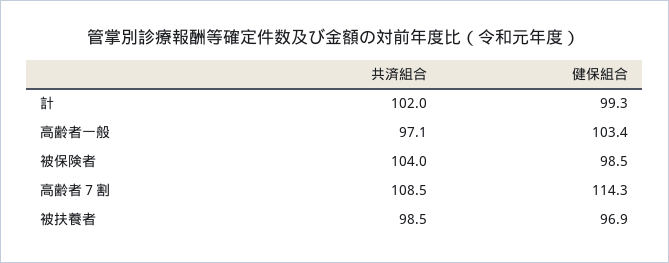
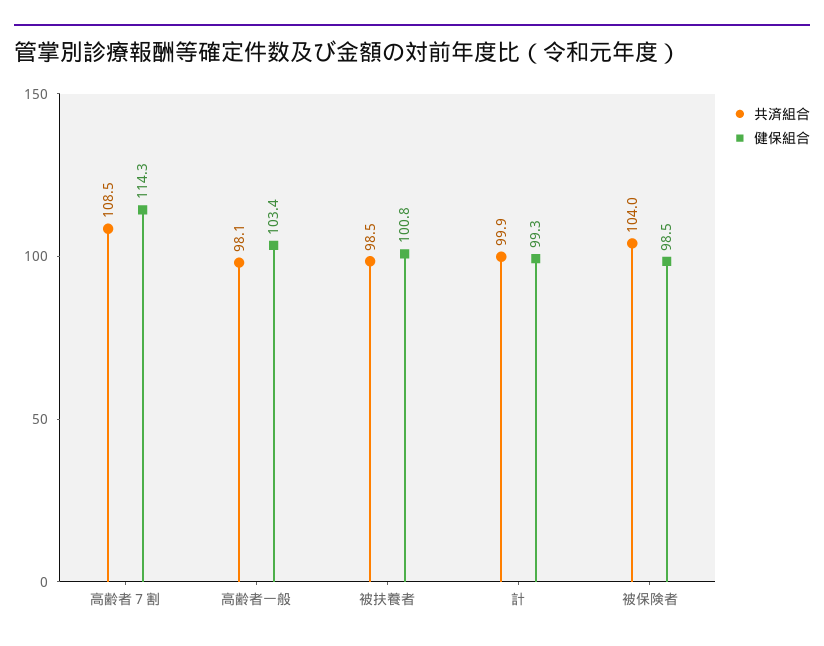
  {
    "共済組合": {
-     "計": 102,
+     "計": 99.9,
-     "高齢者一般": 97.1,
+     "高齢者一般": 98.1,
      "被保険者": 104,
      "高齢者７割": 108.5,
      "被扶養者": 98.5
    },
    "健保組合": {
      "計": 99.3,
      "高齢者一般": 103.4,
      "被保険者": 98.5,
      "高齢者７割": 114.3,
-     "被扶養者": 96.9
+     "被扶養者": 100.8
    }
  }

